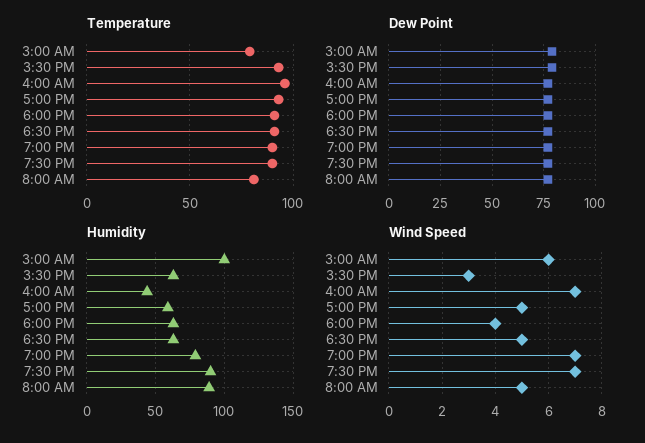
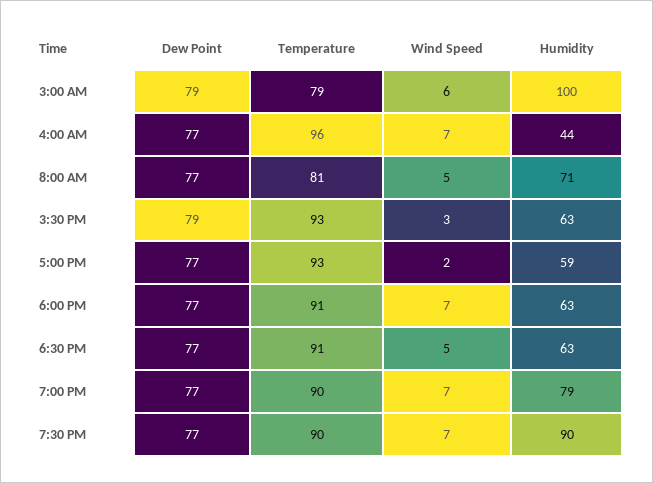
  {
    "Temperature": {
      "3:00 AM": 79,
      "3:30 PM": 93,
      "4:00 AM": 96,
      "5:00 PM": 93,
      "6:00 PM": 91,
      "6:30 PM": 91,
      "7:00 PM": 90,
      "7:30 PM": 90,
      "8:00 AM": 81
    },
    "Dew Point": {
      "3:00 AM": 79,
      "3:30 PM": 79,
      "4:00 AM": 77,
      "5:00 PM": 77,
      "6:00 PM": 77,
      "6:30 PM": 77,
      "7:00 PM": 77,
      "7:30 PM": 77,
      "8:00 AM": 77
    },
    "Humidity": {
      "3:00 AM": 100,
      "3:30 PM": 63,
      "4:00 AM": 44,
      "5:00 PM": 59,
      "6:00 PM": 63,
      "6:30 PM": 63,
      "7:00 PM": 79,
      "7:30 PM": 90,
-     "8:00 AM": 90
+     "8:00 AM": 71
    },
    "Wind Speed": {
      "3:00 AM": 6,
      "3:30 PM": 3,
      "4:00 AM": 7,
-     "5:00 PM": 5,
+     "5:00 PM": 2,
-     "6:00 PM": 4,
+     "6:00 PM": 7,
      "6:30 PM": 5,
      "7:00 PM": 7,
      "7:30 PM": 7,
      "8:00 AM": 5
    }
  }

